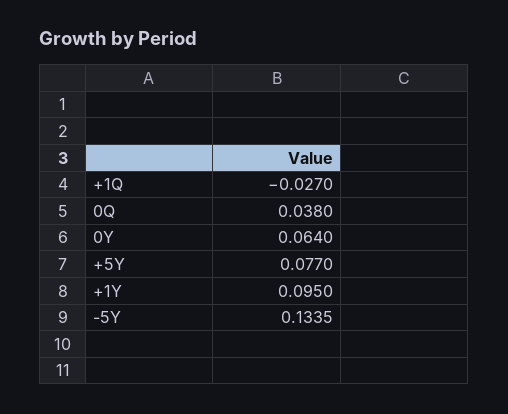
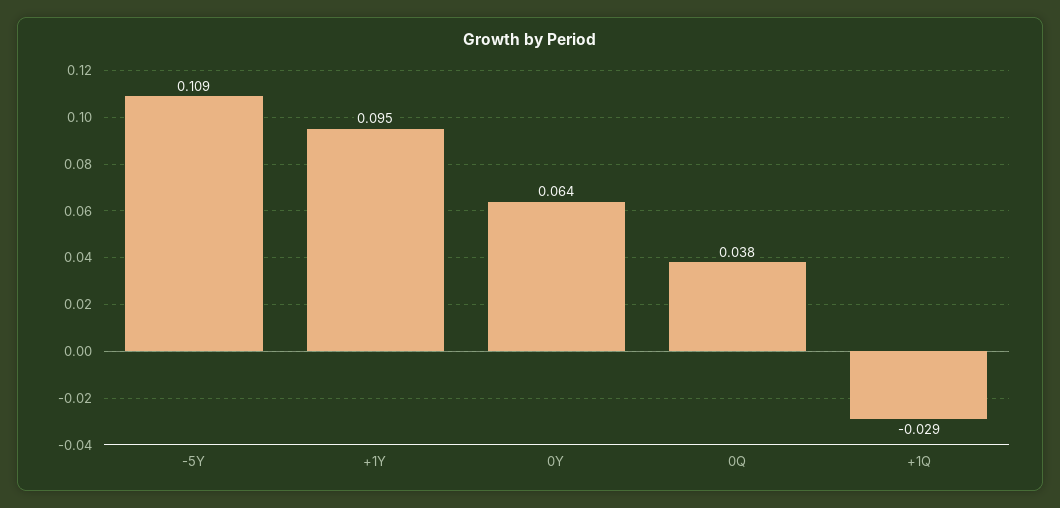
  {
-   "+1Q": -0.027,
+   "+1Q": -0.029,
    "0Q": 0.038,
    "0Y": 0.064,
-   "+5Y": 0.077,
    "+1Y": 0.095,
-   "-5Y": 0.1335
+   "-5Y": 0.109
  }

